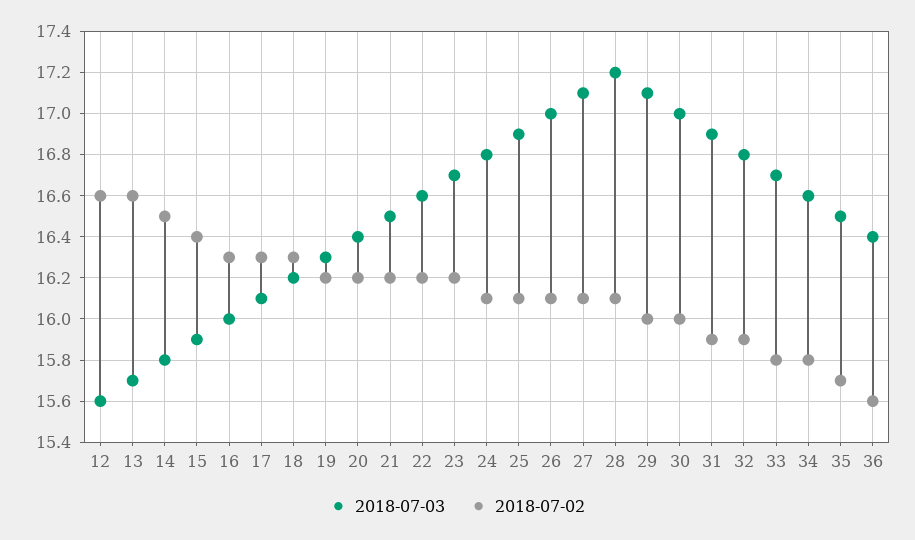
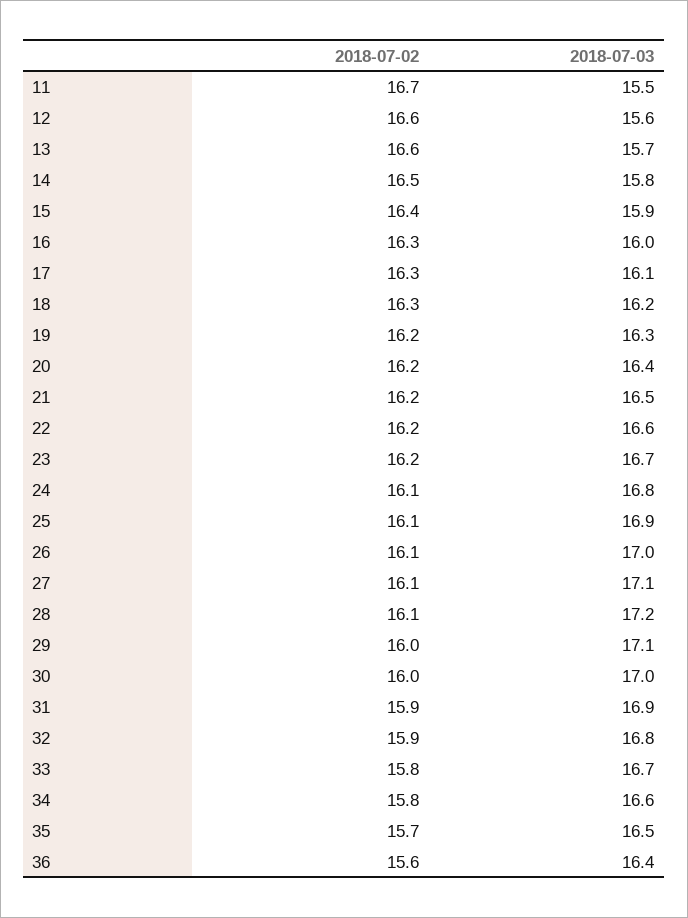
  {
    "2018-07-03": {
      "12": 15.6,
      "13": 15.7,
      "14": 15.8,
      "15": 15.9,
      "16": 16,
      "17": 16.1,
      "18": 16.2,
      "19": 16.3,
      "20": 16.4,
      "21": 16.5,
      "22": 16.6,
      "23": 16.7,
      "24": 16.8,
      "25": 16.9,
      "26": 17,
      "27": 17.1,
      "28": 17.2,
      "29": 17.1,
      "30": 17,
      "31": 16.9,
      "32": 16.8,
      "33": 16.7,
      "34": 16.6,
      "35": 16.5,
-     "36": 16.4
+     "36": 16.4,
+     "11": 15.5
    },
    "2018-07-02": {
      "12": 16.6,
      "13": 16.6,
      "14": 16.5,
      "15": 16.4,
      "16": 16.3,
      "17": 16.3,
      "18": 16.3,
      "19": 16.2,
      "20": 16.2,
      "21": 16.2,
      "22": 16.2,
      "23": 16.2,
      "24": 16.1,
      "25": 16.1,
      "26": 16.1,
      "27": 16.1,
      "28": 16.1,
      "29": 16,
      "30": 16,
      "31": 15.9,
      "32": 15.9,
      "33": 15.8,
      "34": 15.8,
      "35": 15.7,
-     "36": 15.6
+     "36": 15.6,
+     "11": 16.7
    }
  }

